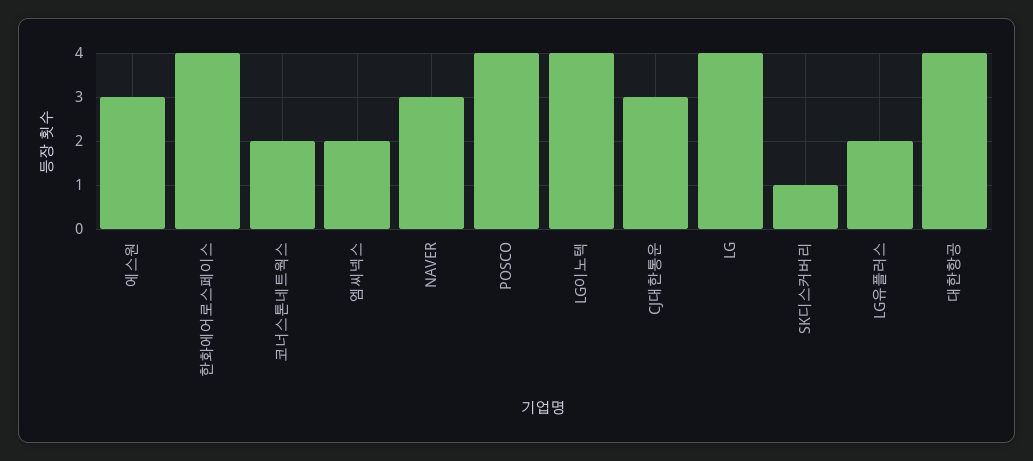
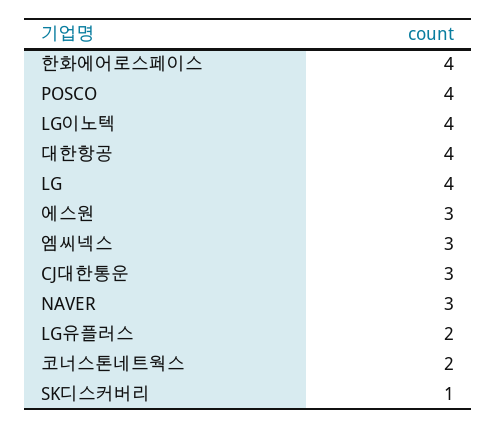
  {
    "에스원": 3,
    "한화에어로스페이스": 4,
    "코너스톤네트웍스": 2,
-   "엠씨넥스": 2,
+   "엠씨넥스": 3,
    "NAVER": 3,
    "POSCO": 4,
    "LG이노텍": 4,
    "CJ대한통운": 3,
    "LG": 4,
    "SK디스커버리": 1,
    "LG유플러스": 2,
    "대한항공": 4
  }

